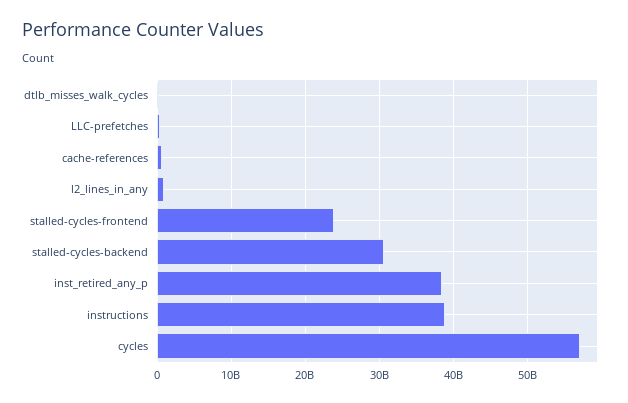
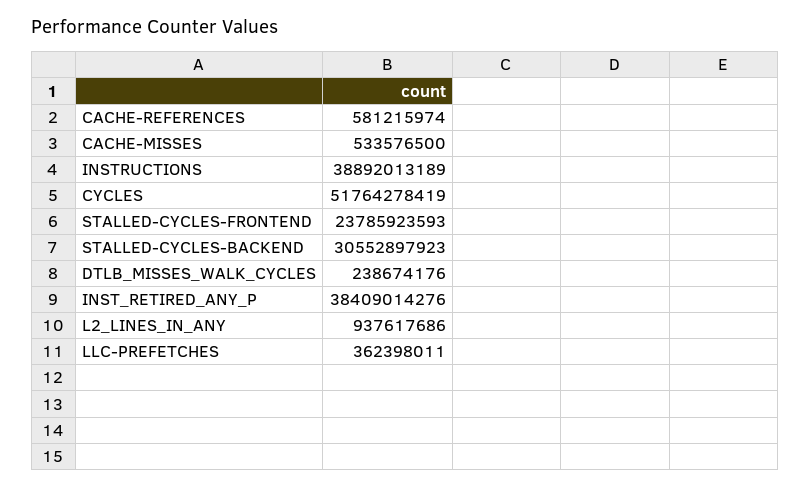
  {
    "dtlb_misses_walk_cycles": 238674176,
    "LLC-prefetches": 362398011,
    "cache-references": 581215974,
    "l2_lines_in_any": 937617686,
    "stalled-cycles-frontend": 23785923593,
    "stalled-cycles-backend": 30552897923,
    "inst_retired_any_p": 38409014276,
    "instructions": 38892013189,
-   "cycles": 57000000000
+   "cycles": 51764278419,
+   "CACHE-MISSES": 533576500
  }

